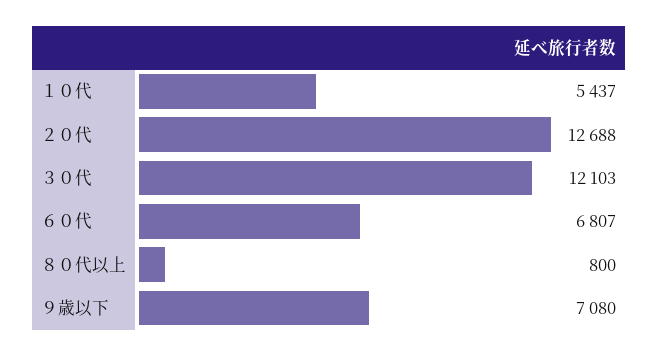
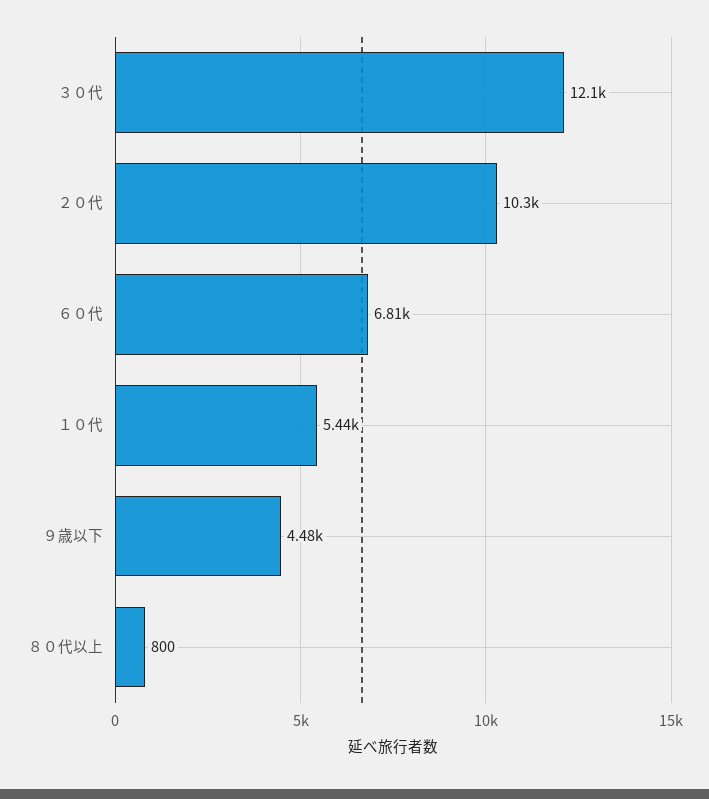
  {
    "１０代": 5437,
-   "２０代": 12688,
+   "２０代": 10300,
    "３０代": 12103,
    "６０代": 6807,
    "８０代以上": 800,
-   "９歳以下": 7080
+   "９歳以下": 4480
  }

